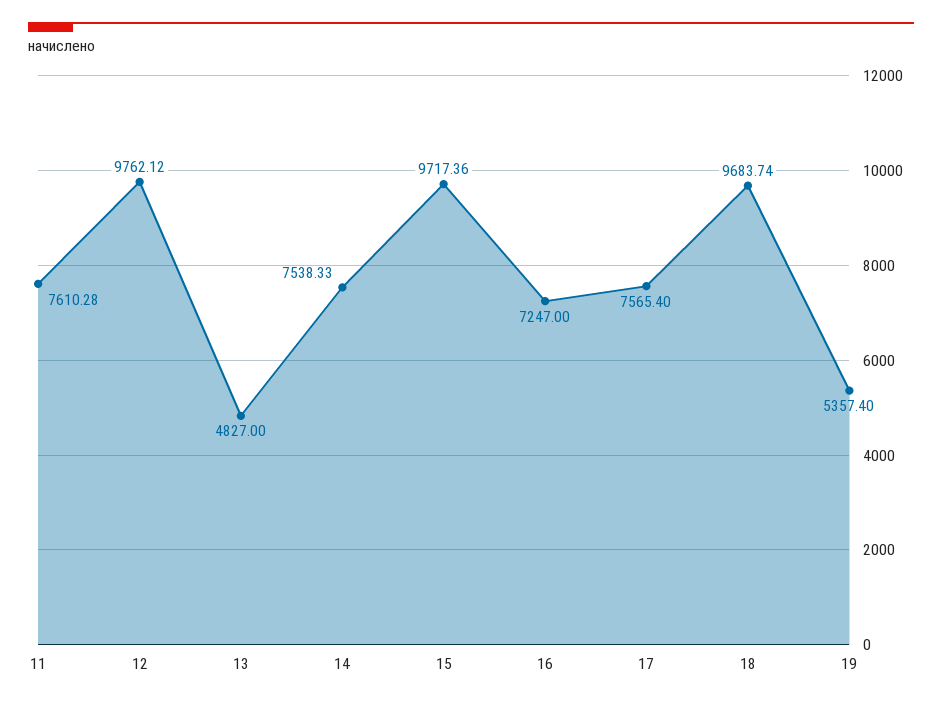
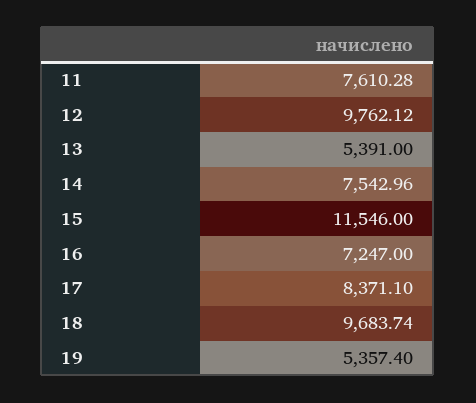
  {
    "11": 7610.28,
    "12": 9762.12,
-   "13": 4827,
+   "13": 5391,
-   "14": 7538.33,
+   "14": 7542.96,
-   "15": 9717.36,
+   "15": 11546,
    "16": 7247,
-   "17": 7565.4,
+   "17": 8371.1,
    "18": 9683.74,
    "19": 5357.4
  }

